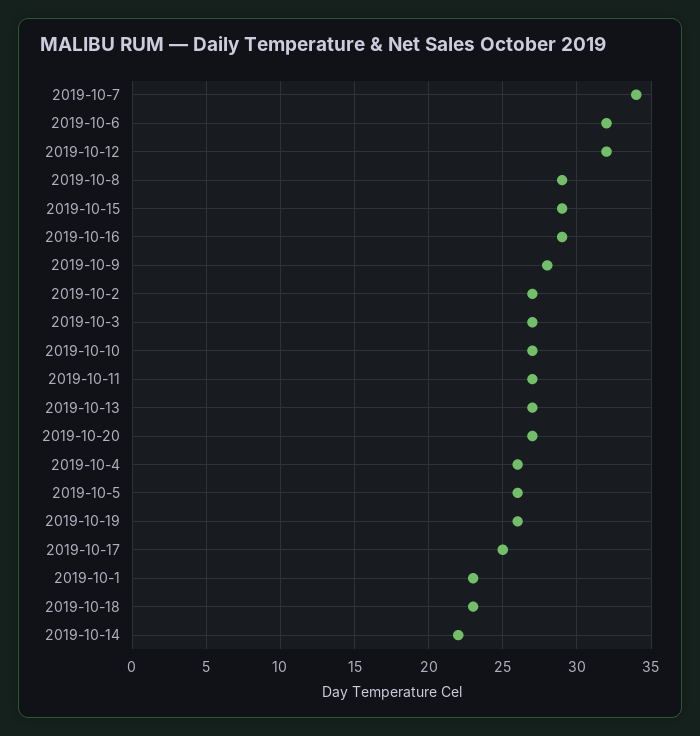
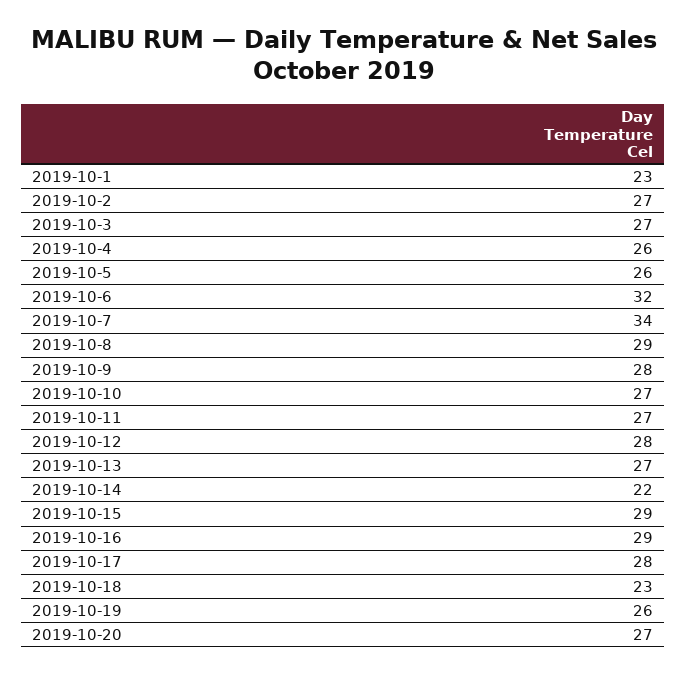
  {
    "2019-10-7": 34,
    "2019-10-6": 32,
-   "2019-10-12": 32,
+   "2019-10-12": 28,
    "2019-10-8": 29,
    "2019-10-15": 29,
    "2019-10-16": 29,
    "2019-10-9": 28,
    "2019-10-2": 27,
    "2019-10-3": 27,
    "2019-10-10": 27,
    "2019-10-11": 27,
    "2019-10-13": 27,
    "2019-10-20": 27,
    "2019-10-4": 26,
    "2019-10-5": 26,
    "2019-10-19": 26,
-   "2019-10-17": 25,
+   "2019-10-17": 28,
    "2019-10-1": 23,
    "2019-10-18": 23,
    "2019-10-14": 22
  }

